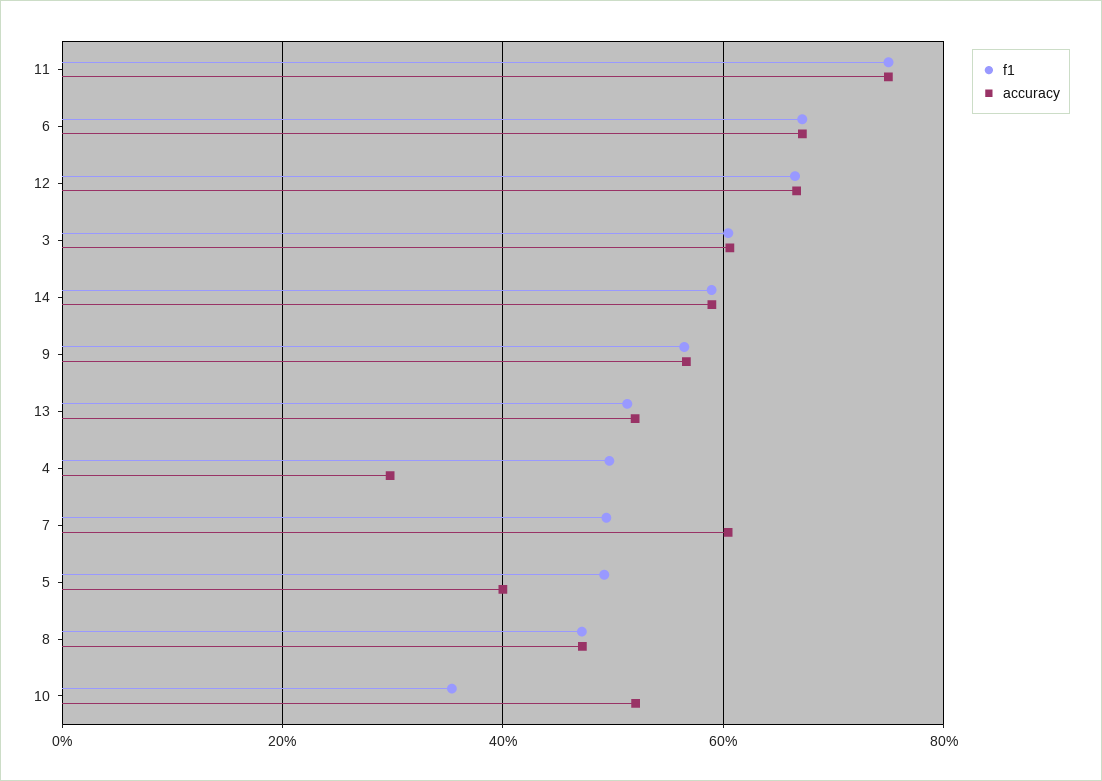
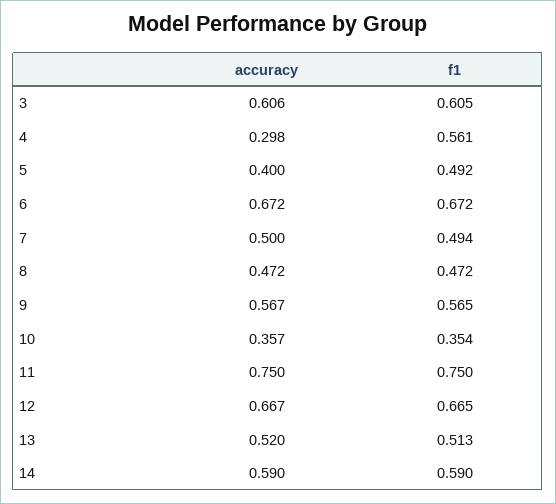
  {
    "f1": {
      "11": 0.75,
      "6": 0.672,
      "12": 0.665,
      "3": 0.605,
      "14": 0.59,
      "9": 0.565,
      "13": 0.513,
-     "4": 0.5,
+     "4": 0.561,
      "7": 0.494,
      "5": 0.492,
      "8": 0.472,
      "10": 0.354
    },
    "accuracy": {
      "11": 0.75,
      "6": 0.672,
      "12": 0.667,
      "3": 0.606,
      "14": 0.59,
      "9": 0.567,
      "13": 0.52,
      "4": 0.298,
-     "7": 0.6,
+     "7": 0.5,
      "5": 0.4,
      "8": 0.472,
-     "10": 0.52
+     "10": 0.357
    }
  }

